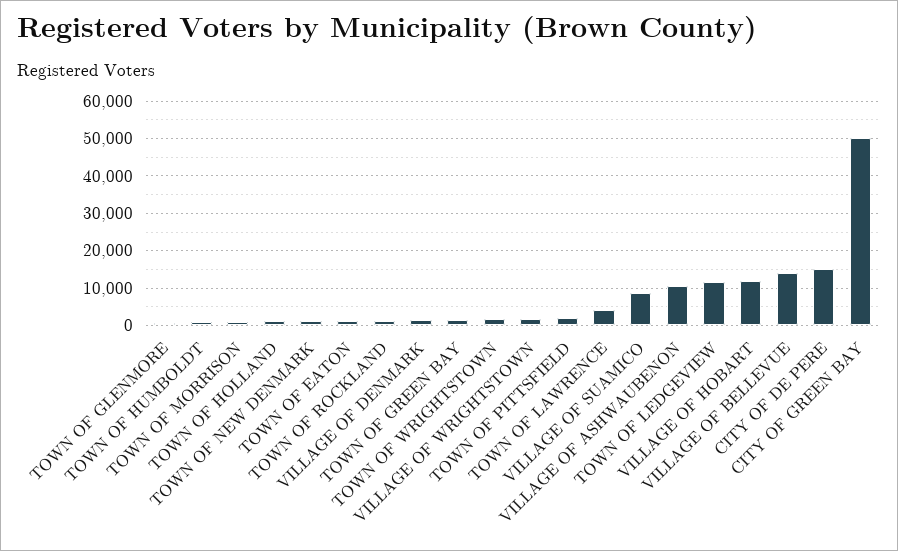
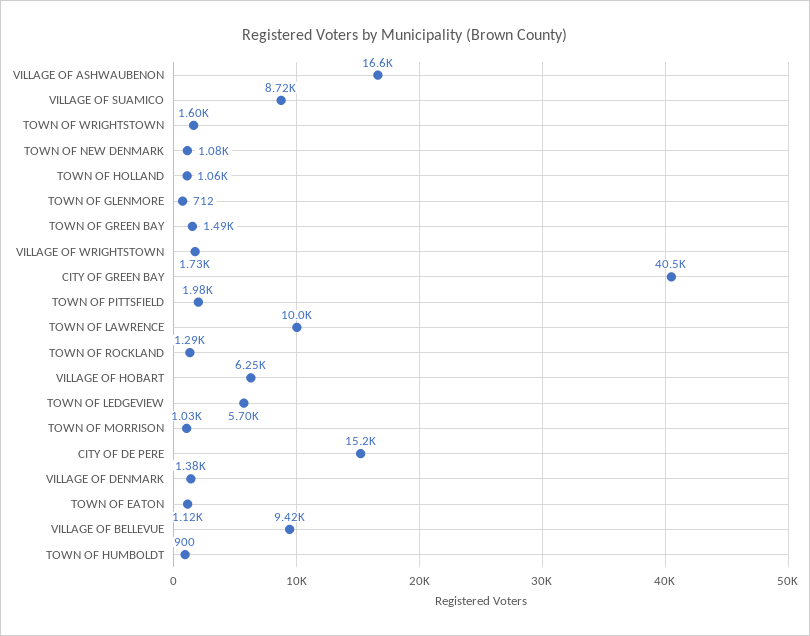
  {
    "TOWN OF GLENMORE": 712,
    "TOWN OF HUMBOLDT": 900,
    "TOWN OF MORRISON": 1030,
    "TOWN OF HOLLAND": 1060,
    "TOWN OF NEW DENMARK": 1080,
    "TOWN OF EATON": 1120,
    "TOWN OF ROCKLAND": 1290,
    "VILLAGE OF DENMARK": 1380,
    "TOWN OF GREEN BAY": 1490,
    "TOWN OF WRIGHTSTOWN": 1600,
    "VILLAGE OF WRIGHTSTOWN": 1730,
    "TOWN OF PITTSFIELD": 1980,
-   "TOWN OF LAWRENCE": 4000,
+   "TOWN OF LAWRENCE": 10000,
    "VILLAGE OF SUAMICO": 8720,
-   "VILLAGE OF ASHWAUBENON": 10000,
+   "VILLAGE OF ASHWAUBENON": 16600,
-   "TOWN OF LEDGEVIEW": 12000,
+   "TOWN OF LEDGEVIEW": 5700,
-   "VILLAGE OF HOBART": 12000,
+   "VILLAGE OF HOBART": 6250,
-   "VILLAGE OF BELLEVUE": 14000,
+   "VILLAGE OF BELLEVUE": 9420,
    "CITY OF DE PERE": 15200,
-   "CITY OF GREEN BAY": 50000
+   "CITY OF GREEN BAY": 40500
  }

